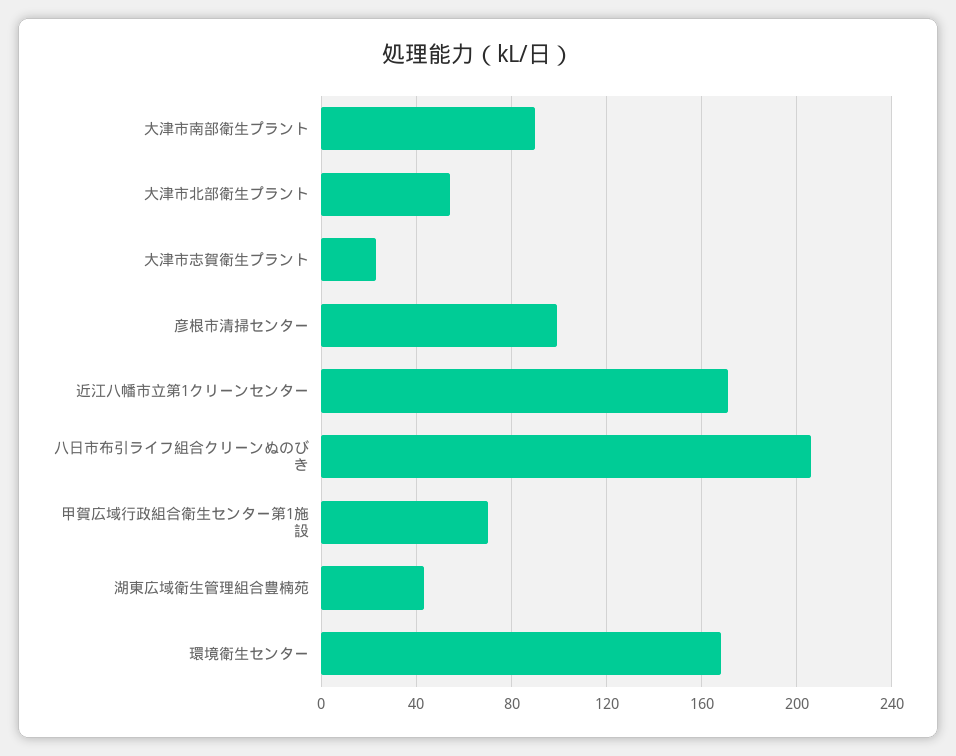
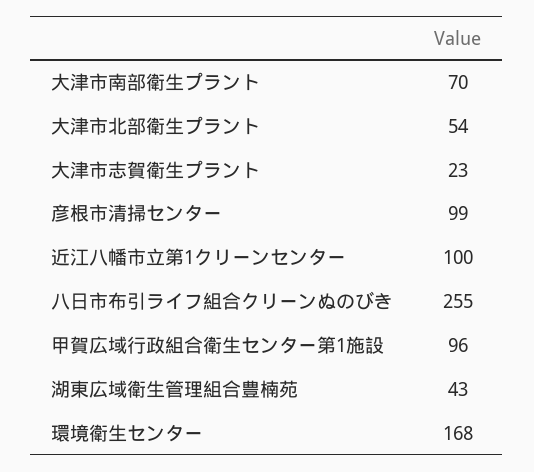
  {
-   "大津市南部衛生プラント": 90,
+   "大津市南部衛生プラント": 70,
    "大津市北部衛生プラント": 54,
    "大津市志賀衛生プラント": 23,
    "彦根市清掃センター": 99,
-   "近江八幡市立第1クリーンセンター": 170,
+   "近江八幡市立第1クリーンセンター": 100,
-   "八日市布引ライフ組合クリーンぬのびき": 205,
+   "八日市布引ライフ組合クリーンぬのびき": 255,
-   "甲賀広域行政組合衛生センター第1施設": 70,
+   "甲賀広域行政組合衛生センター第1施設": 96,
    "湖東広域衛生管理組合豊楠苑": 43,
    "環境衛生センター": 168
  }

